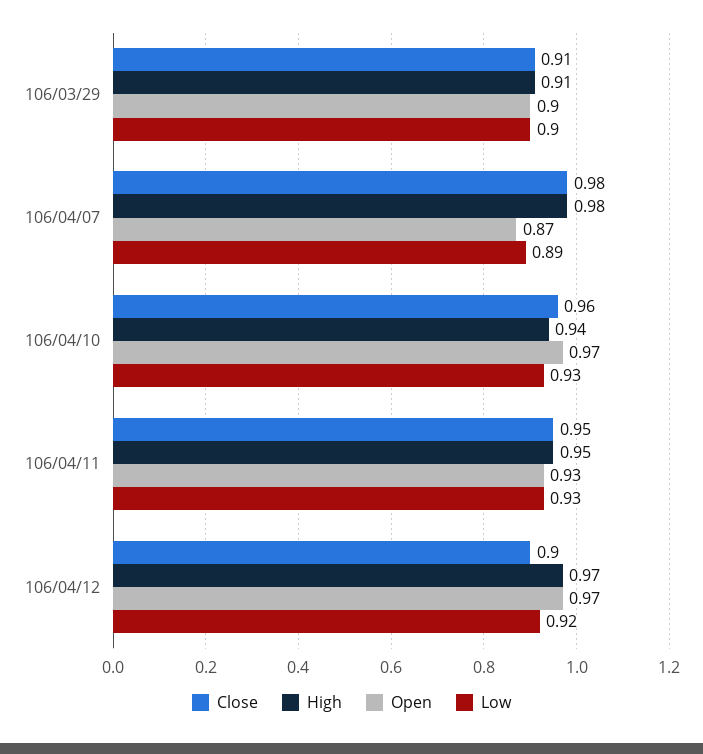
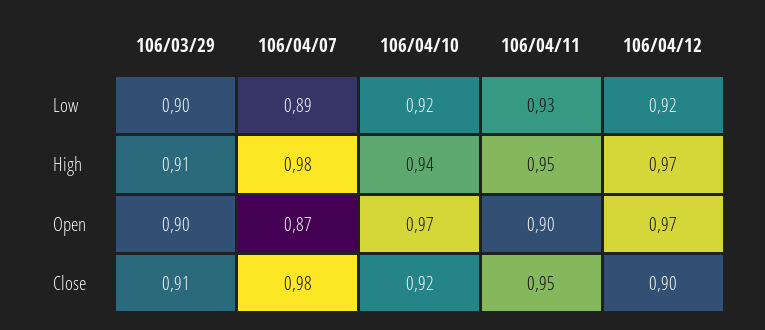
  {
    "Close": {
      "106/03/29": 0.91,
      "106/04/07": 0.98,
-     "106/04/10": 0.96,
+     "106/04/10": 0.92,
      "106/04/11": 0.95,
      "106/04/12": 0.9
    },
    "High": {
      "106/03/29": 0.91,
      "106/04/07": 0.98,
      "106/04/10": 0.94,
      "106/04/11": 0.95,
      "106/04/12": 0.97
    },
    "Open": {
      "106/03/29": 0.9,
      "106/04/07": 0.87,
      "106/04/10": 0.97,
-     "106/04/11": 0.93,
+     "106/04/11": 0.9,
      "106/04/12": 0.97
    },
    "Low": {
      "106/03/29": 0.9,
      "106/04/07": 0.89,
-     "106/04/10": 0.93,
+     "106/04/10": 0.92,
      "106/04/11": 0.93,
      "106/04/12": 0.92
    }
  }

